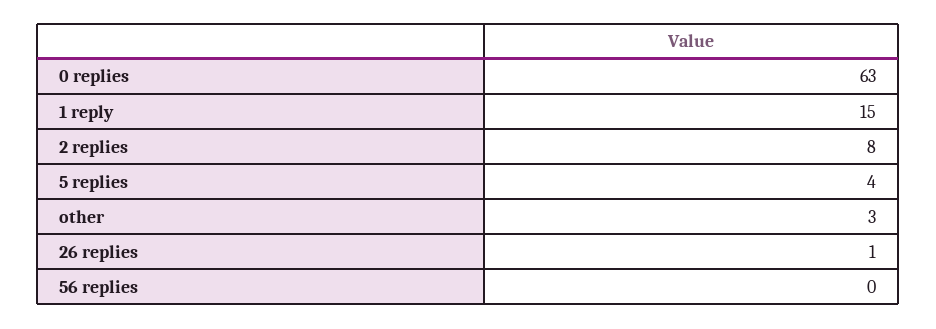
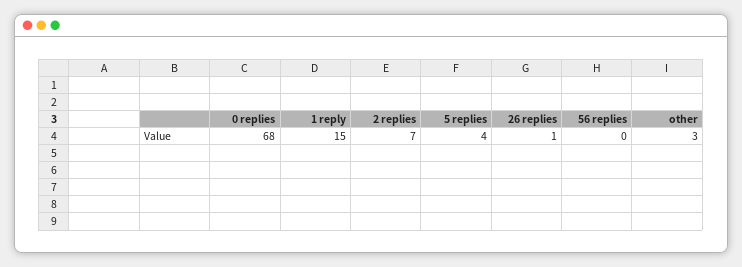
  {
-   "0 replies": 63,
+   "0 replies": 68,
    "1 reply": 15,
-   "2 replies": 8,
+   "2 replies": 7,
    "5 replies": 4,
    "other": 3,
    "26 replies": 1,
    "56 replies": 0
  }

